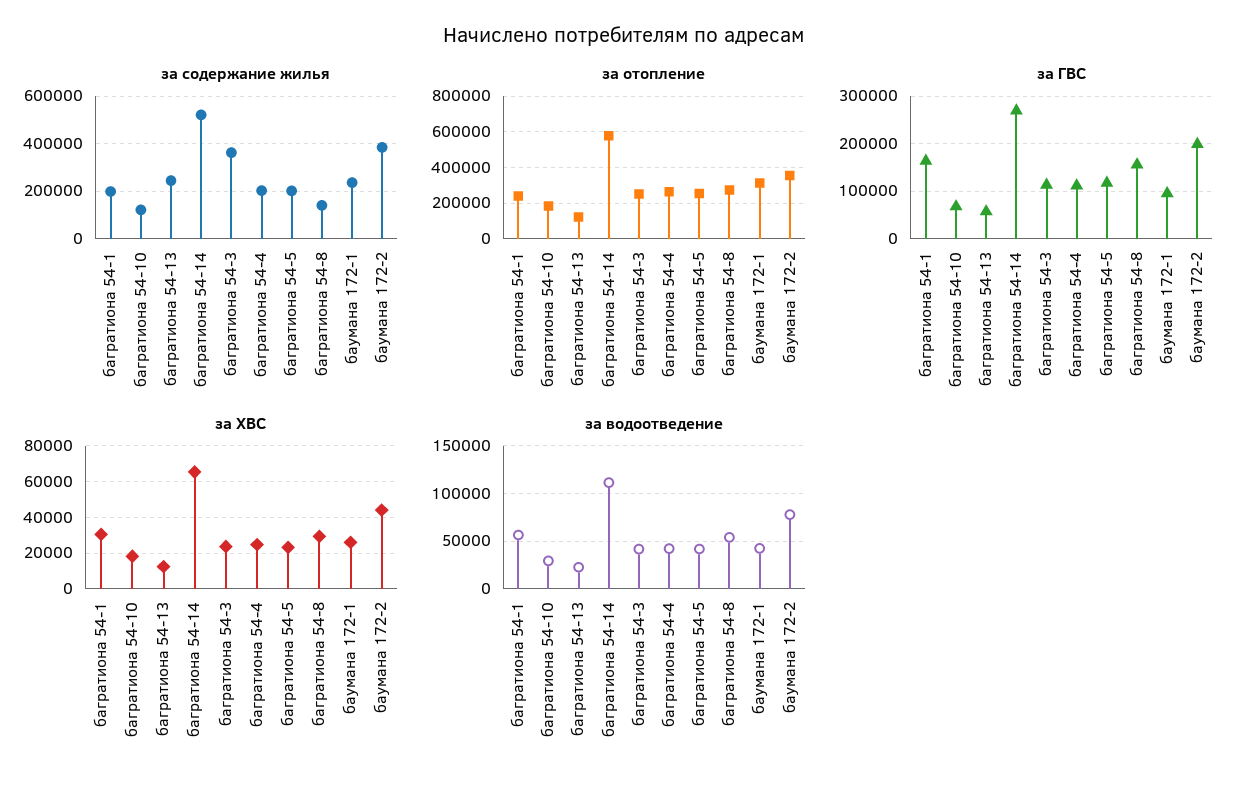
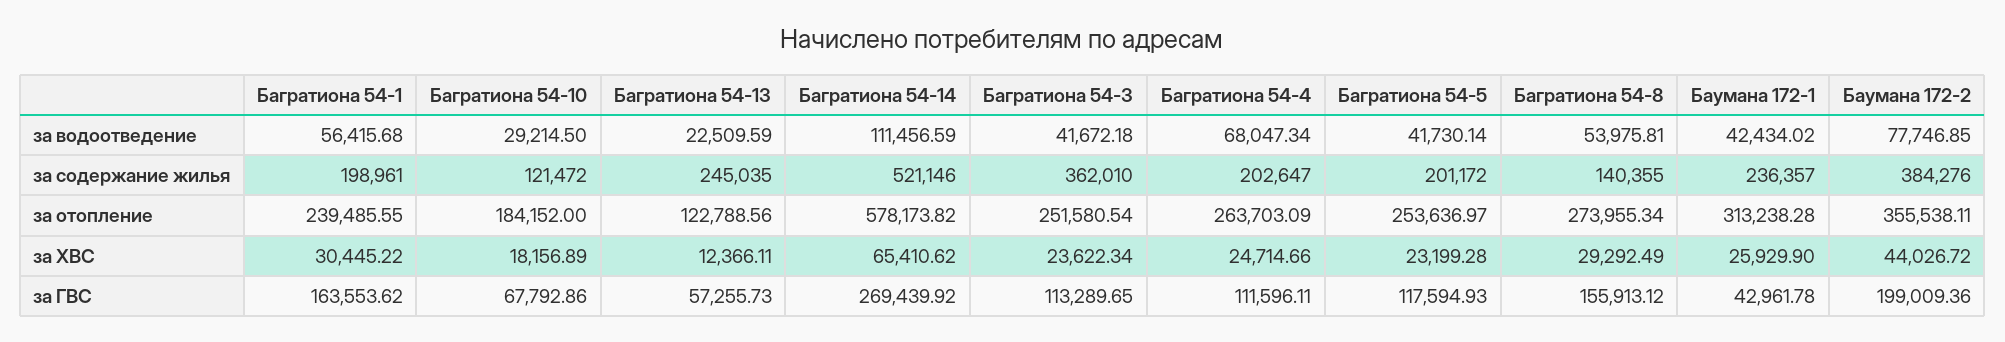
  {
    "за содержание жилья": {
      "багратиона 54-1": 198961,
      "багратиона 54-10": 121472,
      "багратиона 54-13": 245035,
      "багратиона 54-14": 521146,
      "багратиона 54-3": 362010,
      "багратиона 54-4": 202647,
      "багратиона 54-5": 201172,
      "багратиона 54-8": 140355,
      "баумана 172-1": 236357,
      "баумана 172-2": 384276
    },
    "за отопление": {
      "багратиона 54-1": 239485.55,
      "багратиона 54-10": 184152,
      "багратиона 54-13": 122788.56,
      "багратиона 54-14": 578173.82,
      "багратиона 54-3": 251580.54,
      "багратиона 54-4": 263703.09,
      "багратиона 54-5": 253636.97,
      "багратиона 54-8": 273955.34,
      "баумана 172-1": 313238.28,
      "баумана 172-2": 355538.11
    },
    "за ГВС": {
      "багратиона 54-1": 163553.62,
      "багратиона 54-10": 67792.86,
      "багратиона 54-13": 57255.73,
      "багратиона 54-14": 269439.92,
      "багратиона 54-3": 113289.65,
      "багратиона 54-4": 111596.11,
      "багратиона 54-5": 117594.93,
      "багратиона 54-8": 155913.12,
-     "баумана 172-1": 100000,
+     "баумана 172-1": 42961.78,
      "баумана 172-2": 199009.36
    },
    "за ХВС": {
      "багратиона 54-1": 30445.22,
      "багратиона 54-10": 18156.89,
      "багратиона 54-13": 12366.11,
      "багратиона 54-14": 65410.62,
      "багратиона 54-3": 23622.34,
      "багратиона 54-4": 24714.66,
      "багратиона 54-5": 23199.28,
      "багратиона 54-8": 29292.49,
      "баумана 172-1": 25929.9,
      "баумана 172-2": 44026.72
    },
    "за водоотведение": {
      "багратиона 54-1": 56415.68,
      "багратиона 54-10": 29214.5,
      "багратиона 54-13": 22509.59,
      "багратиона 54-14": 111456.59,
      "багратиона 54-3": 41672.18,
-     "багратиона 54-4": 40000,
+     "багратиона 54-4": 68047.34,
      "багратиона 54-5": 41730.14,
      "багратиона 54-8": 53975.81,
      "баумана 172-1": 42434.02,
      "баумана 172-2": 77746.85
    }
  }

